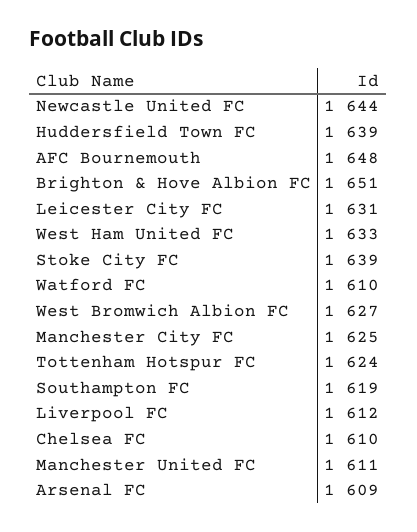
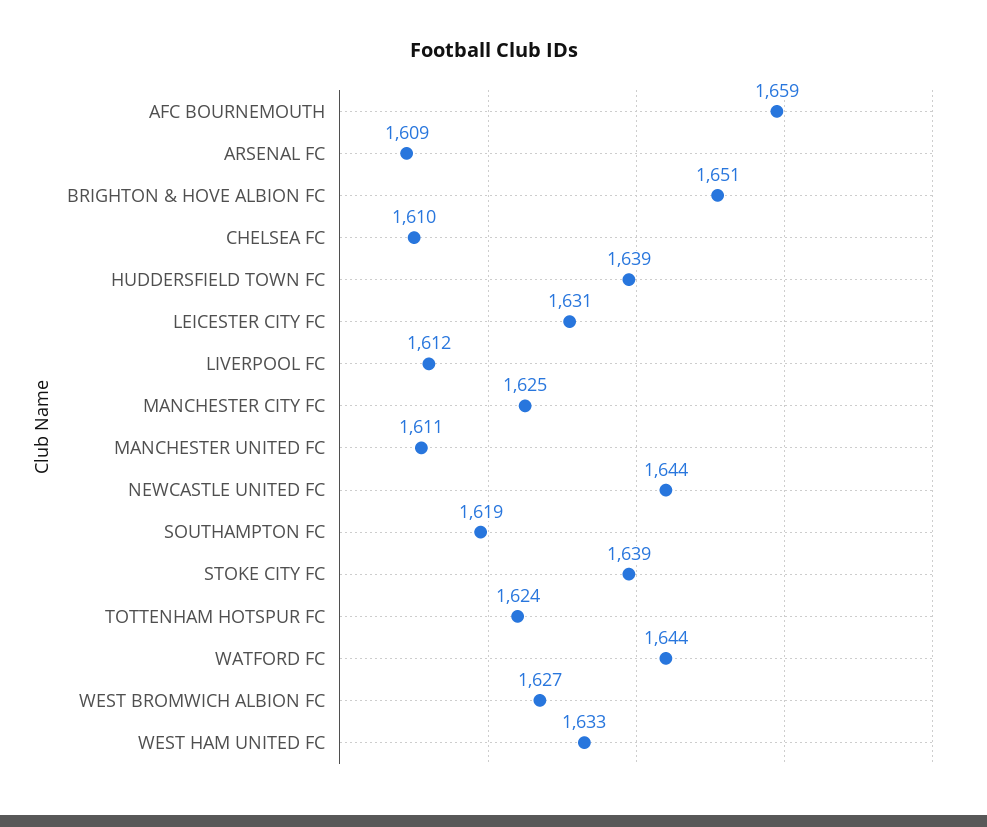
  {
    "Newcastle United FC": 1644,
    "Huddersfield Town FC": 1639,
-   "AFC Bournemouth": 1648,
+   "AFC Bournemouth": 1659,
    "Brighton & Hove Albion FC": 1651,
    "Leicester City FC": 1631,
    "West Ham United FC": 1633,
    "Stoke City FC": 1639,
-   "Watford FC": 1610,
+   "Watford FC": 1644,
    "West Bromwich Albion FC": 1627,
    "Manchester City FC": 1625,
    "Tottenham Hotspur FC": 1624,
    "Southampton FC": 1619,
    "Liverpool FC": 1612,
    "Chelsea FC": 1610,
    "Manchester United FC": 1611,
    "Arsenal FC": 1609
  }

